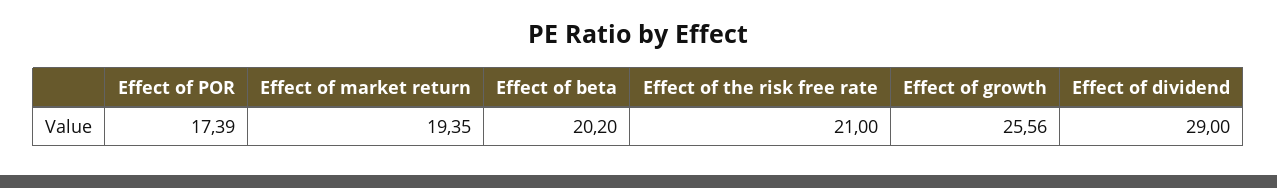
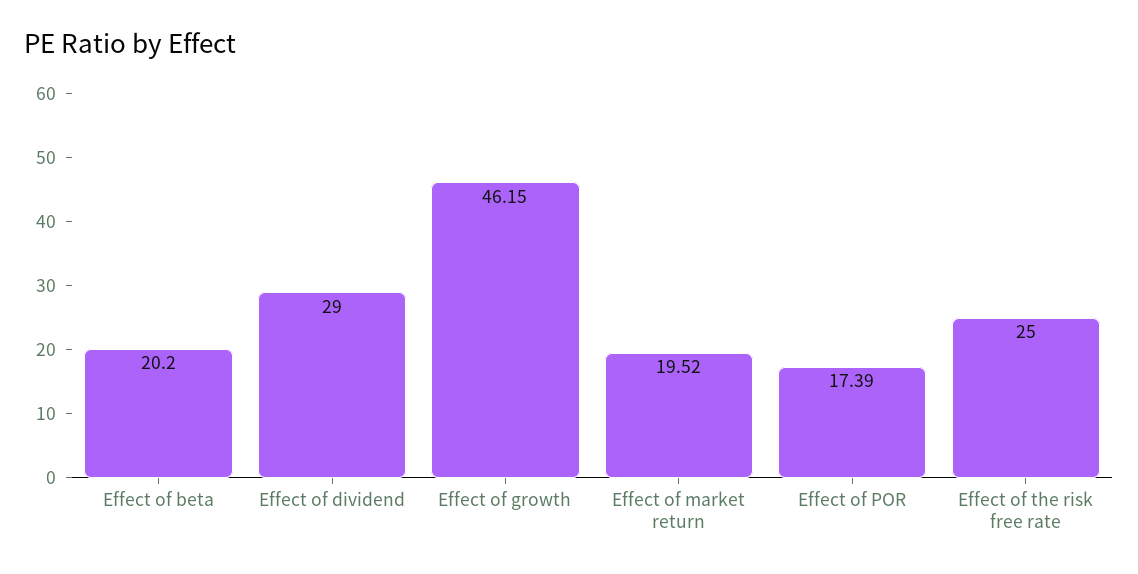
  {
    "Effect of POR": 17.39,
-   "Effect of market return": 19.35,
+   "Effect of market return": 19.52,
    "Effect of beta": 20.2,
-   "Effect of the risk free rate": 21,
+   "Effect of the risk free rate": 25,
-   "Effect of growth": 25.56,
+   "Effect of growth": 46.15,
    "Effect of dividend": 29
  }

